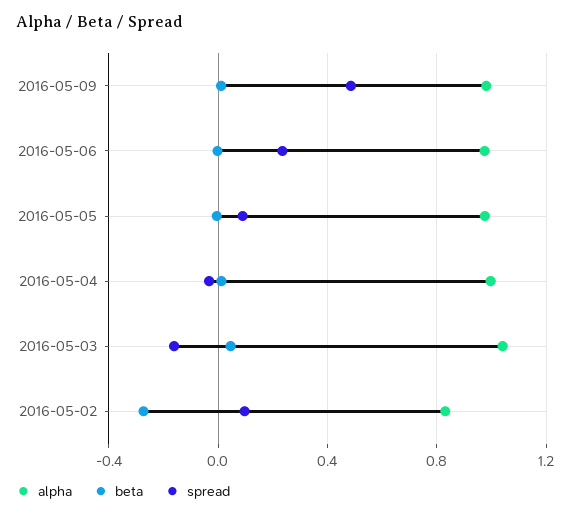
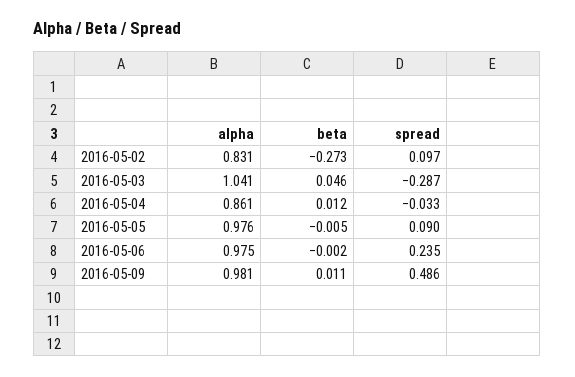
  {
    "alpha": {
      "2016-05-09": 0.981,
      "2016-05-06": 0.975,
      "2016-05-05": 0.976,
-     "2016-05-04": 1,
+     "2016-05-04": 0.861,
      "2016-05-03": 1.041,
      "2016-05-02": 0.831
    },
    "beta": {
      "2016-05-09": 0.011,
      "2016-05-06": -0.002,
      "2016-05-05": -0.005,
      "2016-05-04": 0.012,
      "2016-05-03": 0.046,
      "2016-05-02": -0.273
    },
    "spread": {
      "2016-05-09": 0.486,
      "2016-05-06": 0.235,
      "2016-05-05": 0.09,
      "2016-05-04": -0.033,
-     "2016-05-03": -0.15,
+     "2016-05-03": -0.287,
      "2016-05-02": 0.097
    }
  }

